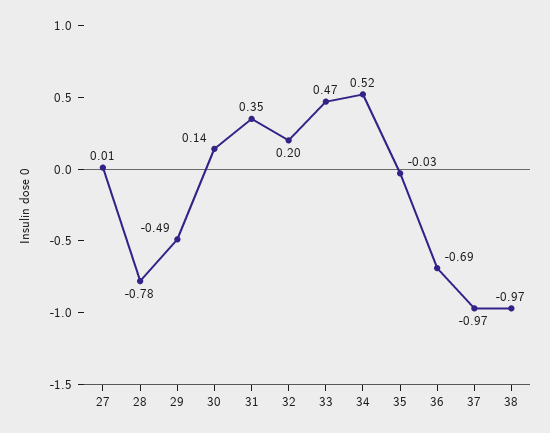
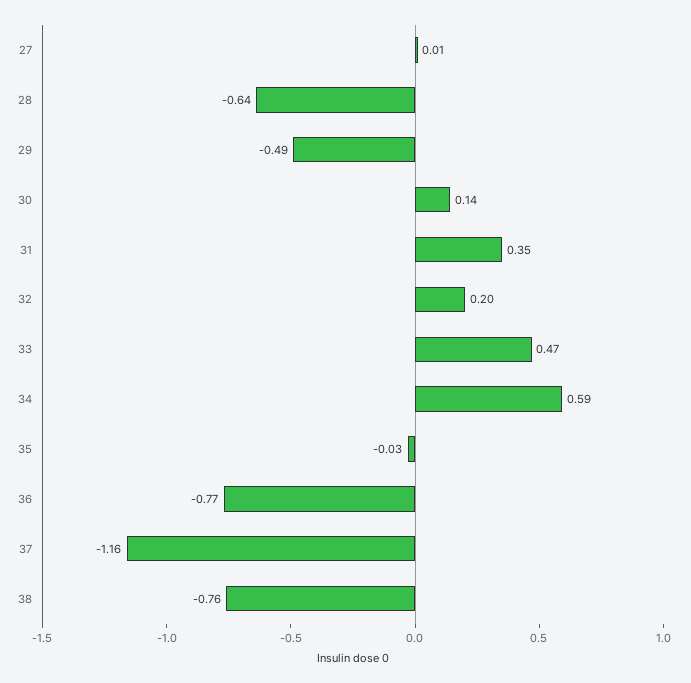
  {
    "27": 0.01,
-   "28": -0.78,
+   "28": -0.64,
    "29": -0.49,
    "30": 0.14,
    "31": 0.35,
    "32": 0.2,
    "33": 0.47,
-   "34": 0.52,
+   "34": 0.59,
    "35": -0.03,
-   "36": -0.69,
+   "36": -0.77,
-   "37": -0.97,
+   "37": -1.16,
-   "38": -0.97
+   "38": -0.76
  }

